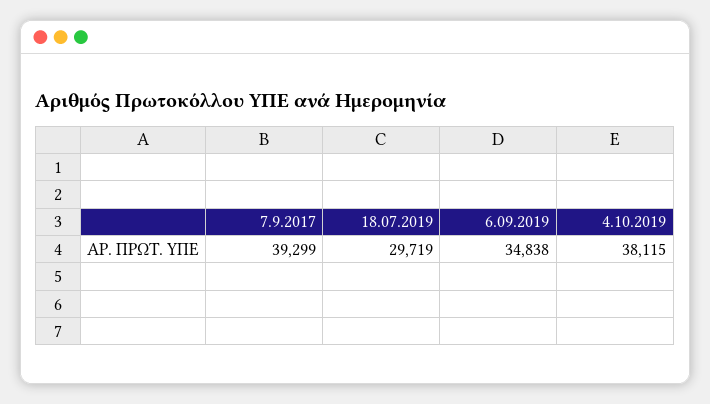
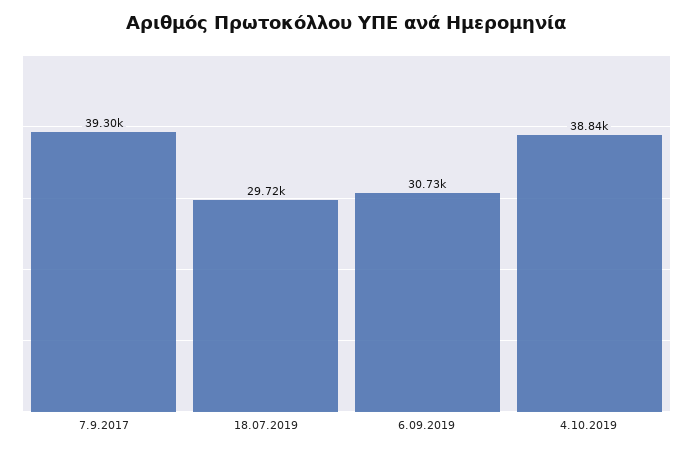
  {
    "7.9.2017": 39299,
    "18.07.2019": 29719,
-   "6.09.2019": 34838,
+   "6.09.2019": 30730,
-   "4.10.2019": 38115
+   "4.10.2019": 38840
  }

